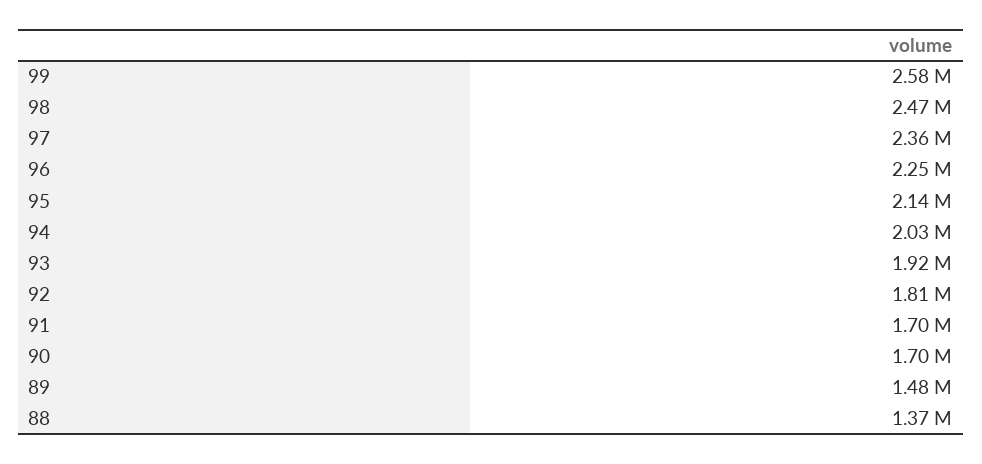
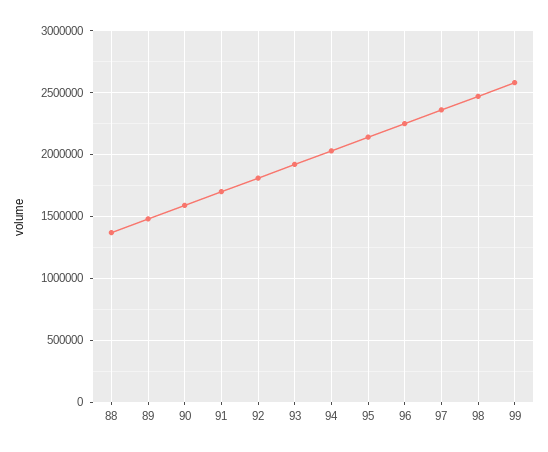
  {
    "99": 2580000,
    "98": 2470000,
    "97": 2360000,
    "96": 2250000,
    "95": 2140000,
    "94": 2030000,
    "93": 1920000,
    "92": 1810000,
    "91": 1700000,
-   "90": 1700000,
+   "90": 1600000,
    "89": 1480000,
    "88": 1370000
  }

